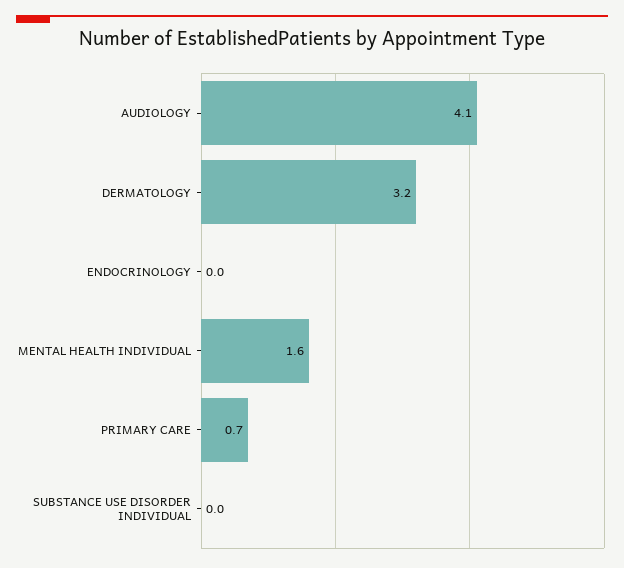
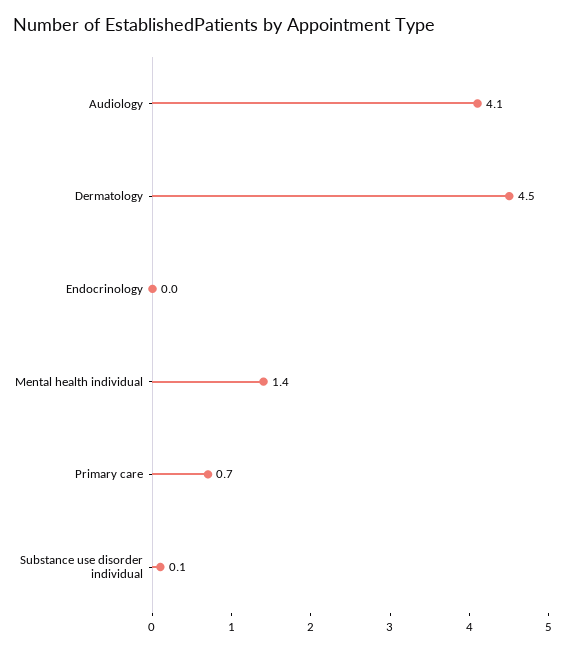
  {
    "AUDIOLOGY": 4.1,
-   "DERMATOLOGY": 3.2,
+   "DERMATOLOGY": 4.5,
    "ENDOCRINOLOGY": 0,
-   "MENTAL HEALTH INDIVIDUAL": 1.6,
+   "MENTAL HEALTH INDIVIDUAL": 1.4,
    "PRIMARY CARE": 0.7,
-   "SUBSTANCE USE DISORDER INDIVIDUAL": 0
+   "SUBSTANCE USE DISORDER INDIVIDUAL": 0.1
  }

